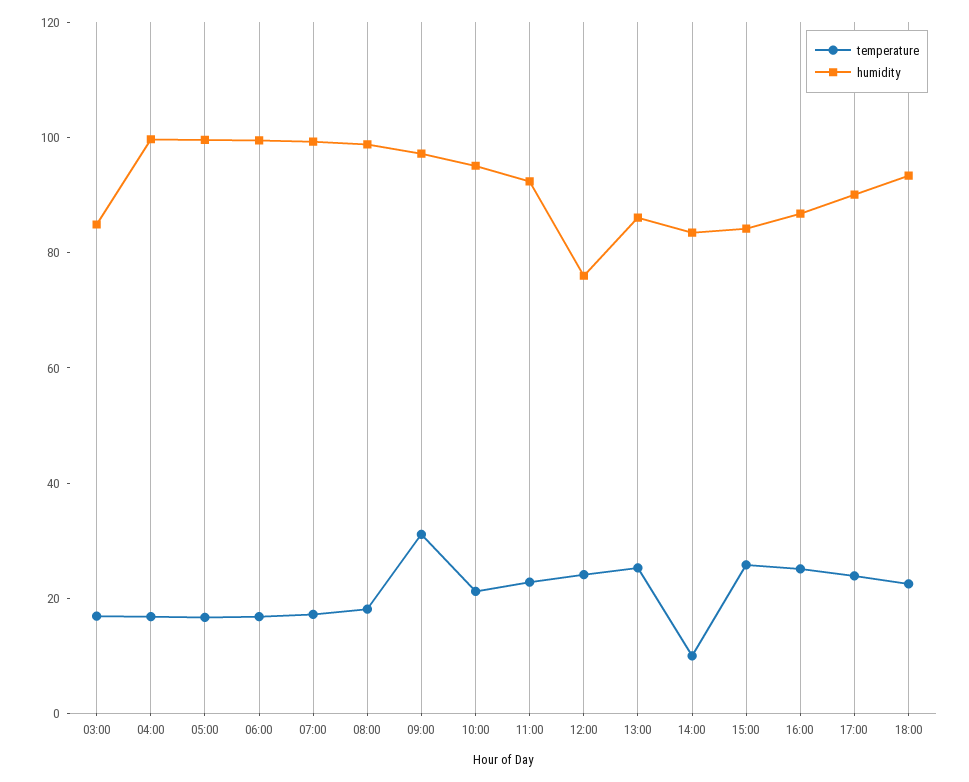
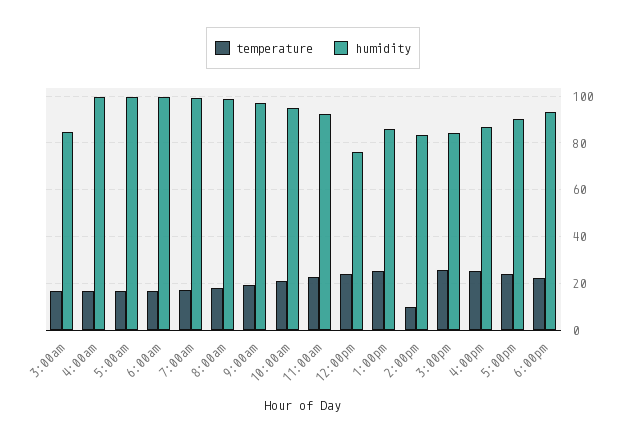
  {
    "temperature": {
      "03:00": 15,
      "04:00": 15,
      "05:00": 15,
      "06:00": 15,
      "07:00": 15,
      "08:00": 20,
-     "09:00": 30,
+     "09:00": 20,
      "10:00": 20,
      "11:00": 25,
      "12:00": 25,
      "13:00": 25,
      "14:00": 10,
      "15:00": 25,
      "16:00": 25,
      "17:00": 25,
      "18:00": 25
    },
    "humidity": {
      "03:00": 85,
      "04:00": 100,
      "05:00": 100,
      "06:00": 100,
      "07:00": 100,
      "08:00": 100,
      "09:00": 95,
      "10:00": 95,
      "11:00": 90,
      "12:00": 75,
      "13:00": 85,
      "14:00": 85,
      "15:00": 85,
      "16:00": 85,
      "17:00": 90,
      "18:00": 95
    }
  }

